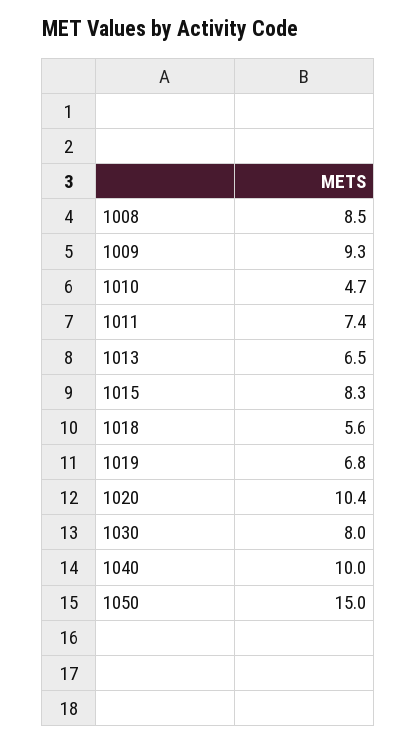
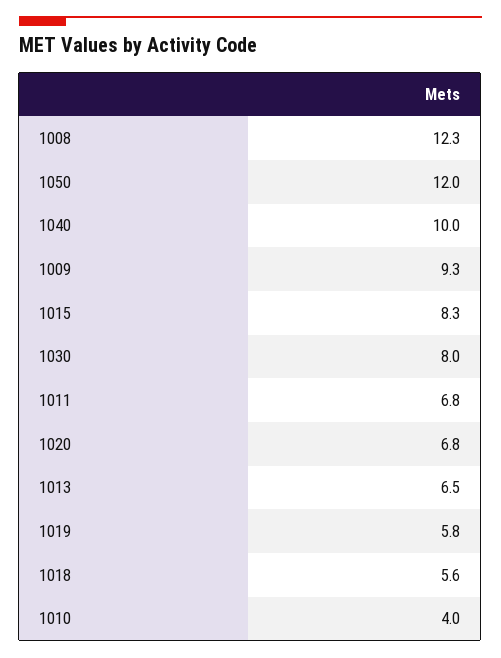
  {
-   "1008": 8.5,
+   "1008": 12.3,
    "1009": 9.3,
-   "1010": 4.7,
+   "1010": 4,
-   "1011": 7.4,
+   "1011": 6.8,
    "1013": 6.5,
    "1015": 8.3,
    "1018": 5.6,
-   "1019": 6.8,
+   "1019": 5.8,
-   "1020": 10.4,
+   "1020": 6.8,
    "1030": 8,
    "1040": 10,
-   "1050": 15
+   "1050": 12
  }

